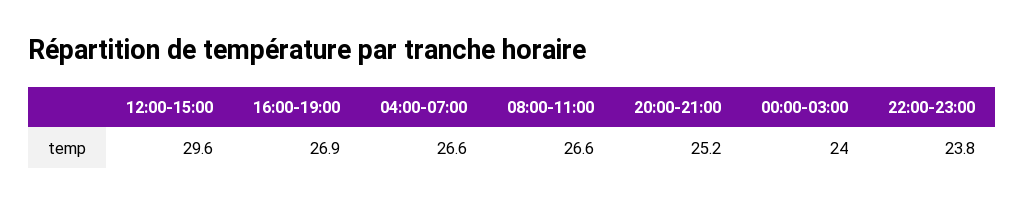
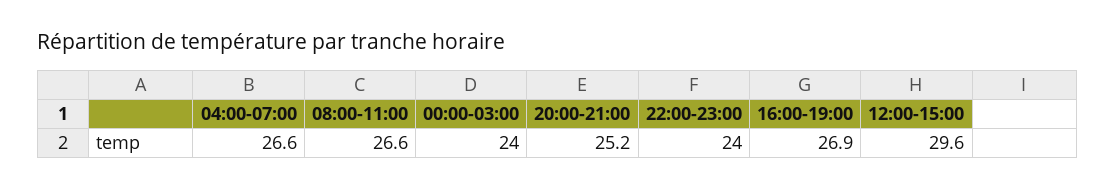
  {
    "12:00-15:00": 29.6,
    "16:00-19:00": 26.9,
    "04:00-07:00": 26.6,
    "08:00-11:00": 26.6,
    "20:00-21:00": 25.2,
    "00:00-03:00": 24,
-   "22:00-23:00": 23.8
+   "22:00-23:00": 24
  }

